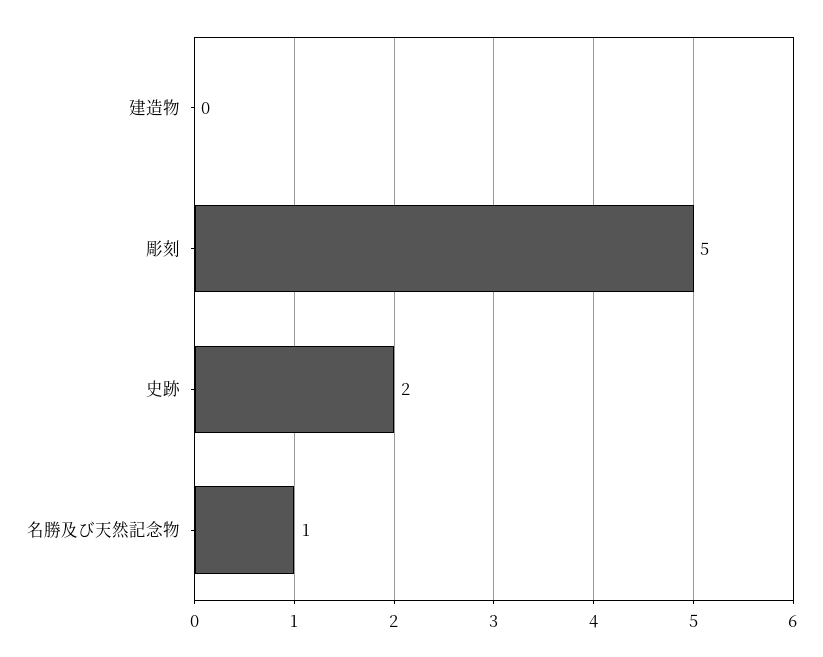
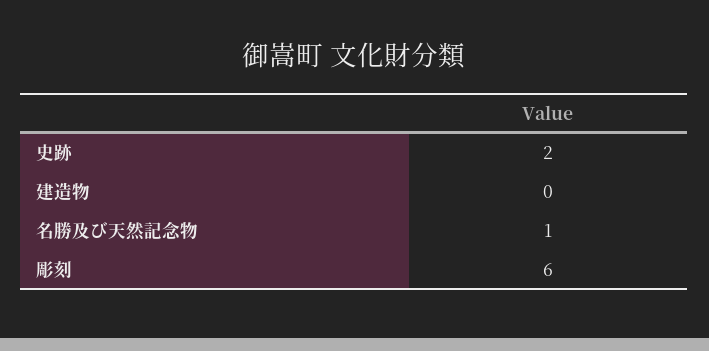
  {
    "建造物": 0,
-   "彫刻": 5,
+   "彫刻": 6,
    "史跡": 2,
    "名勝及び天然記念物": 1
  }

